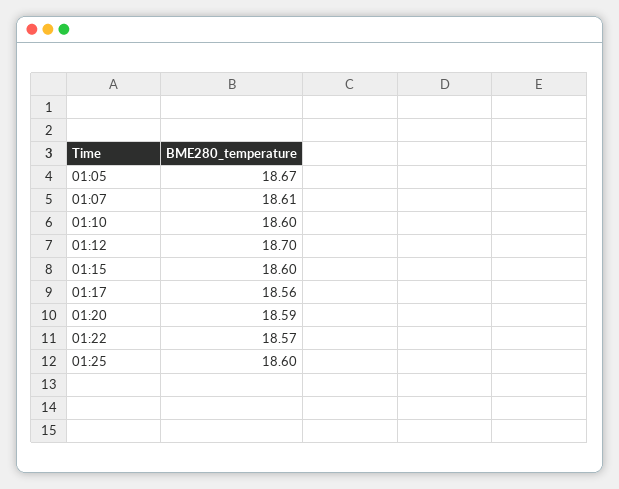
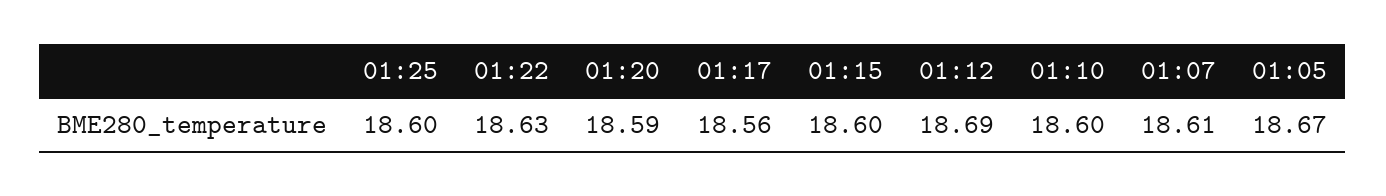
  {
    "01:05": 18.67,
    "01:07": 18.61,
    "01:10": 18.6,
-   "01:12": 18.7,
+   "01:12": 18.69,
    "01:15": 18.6,
    "01:17": 18.56,
    "01:20": 18.59,
-   "01:22": 18.57,
+   "01:22": 18.63,
    "01:25": 18.6
  }

